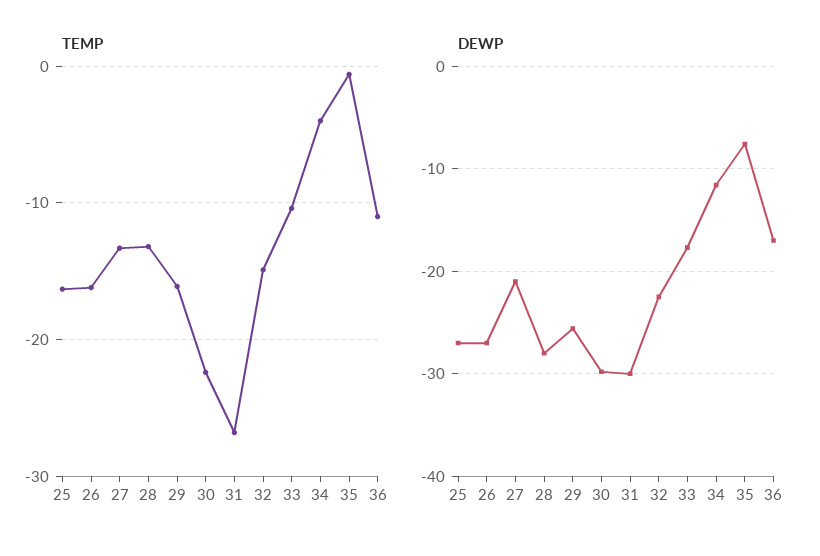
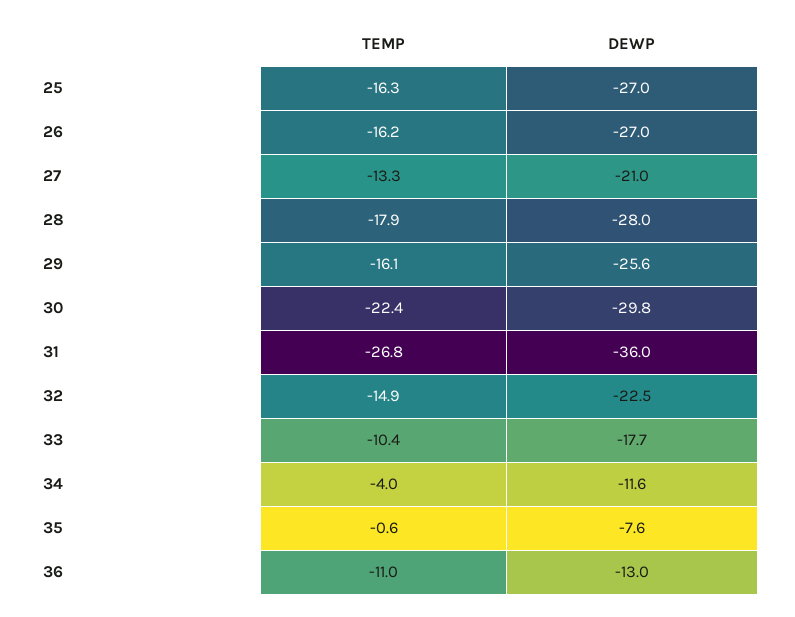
  {
    "TEMP": {
      "25": -16.3,
      "26": -16.2,
      "27": -13.3,
-     "28": -13,
+     "28": -17.9,
      "29": -16.1,
      "30": -22.4,
      "31": -26.8,
      "32": -14.9,
      "33": -10.4,
      "34": -4,
      "35": -0.6,
      "36": -11
    },
    "DEWP": {
      "25": -27,
      "26": -27,
      "27": -21,
      "28": -28,
      "29": -25.6,
      "30": -29.8,
-     "31": -30,
+     "31": -36,
      "32": -22.5,
      "33": -17.7,
      "34": -11.6,
      "35": -7.6,
-     "36": -17
+     "36": -13
    }
  }

